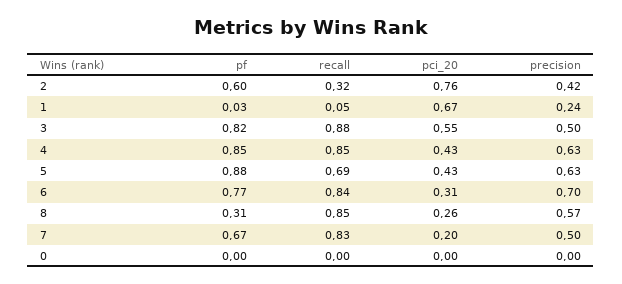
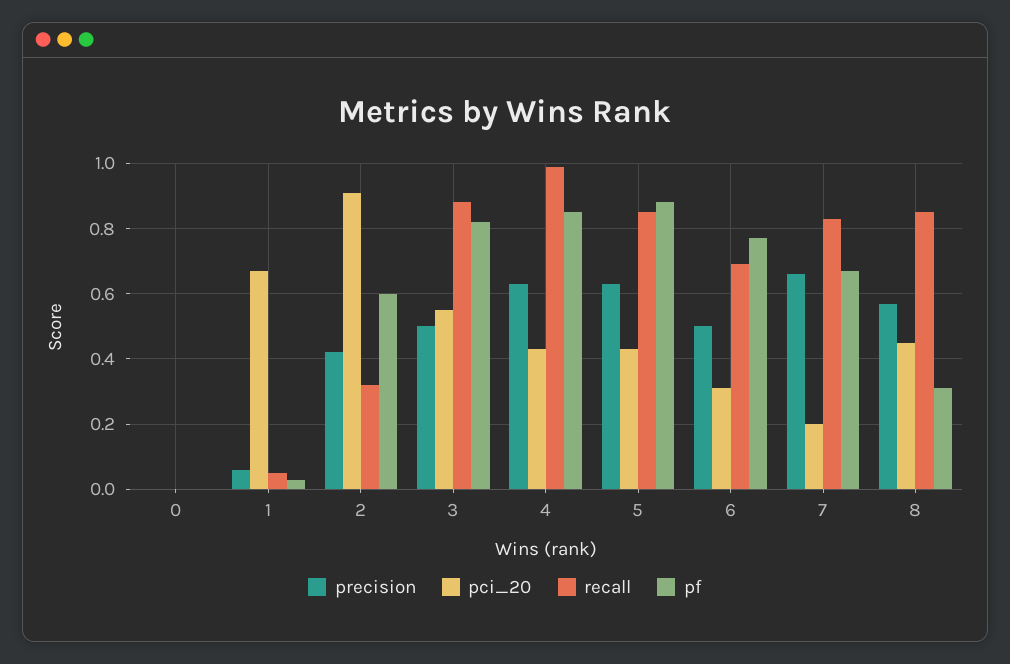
  {
    "pf": {
      "2": 0.6,
      "1": 0.03,
      "3": 0.82,
      "4": 0.85,
      "5": 0.88,
      "6": 0.77,
      "8": 0.31,
      "7": 0.67,
      "0": 0
    },
    "recall": {
      "2": 0.32,
      "1": 0.05,
      "3": 0.88,
-     "4": 0.85,
+     "4": 1,
-     "5": 0.69,
+     "5": 0.85,
-     "6": 0.84,
+     "6": 0.7,
      "8": 0.85,
      "7": 0.83,
      "0": 0
    },
    "pci_20": {
-     "2": 0.76,
+     "2": 0.9,
      "1": 0.67,
      "3": 0.55,
      "4": 0.43,
      "5": 0.43,
      "6": 0.31,
-     "8": 0.26,
+     "8": 0.45,
      "7": 0.2,
      "0": 0
    },
    "precision": {
      "2": 0.42,
-     "1": 0.24,
+     "1": 0.05,
      "3": 0.5,
      "4": 0.63,
      "5": 0.63,
-     "6": 0.7,
+     "6": 0.5,
      "8": 0.57,
-     "7": 0.5,
+     "7": 0.65,
      "0": 0
    }
  }

